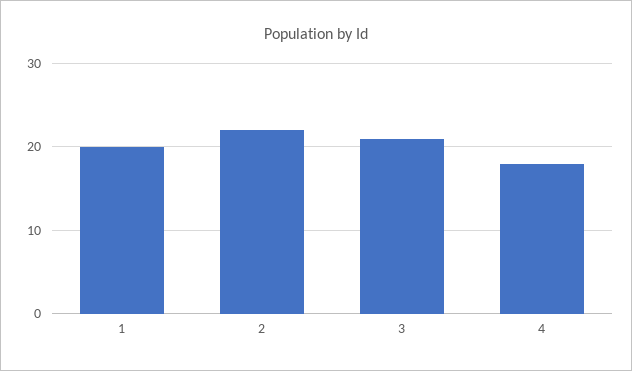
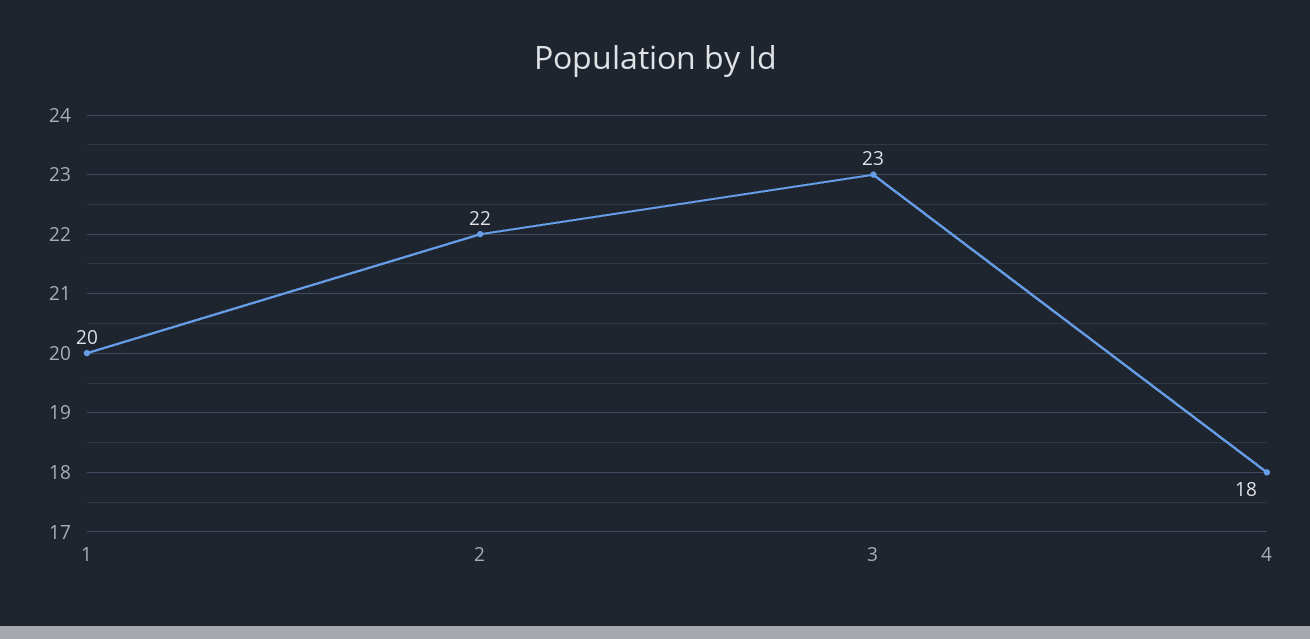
  {
    "1": 20,
    "2": 22,
-   "3": 21,
+   "3": 23,
    "4": 18
  }

